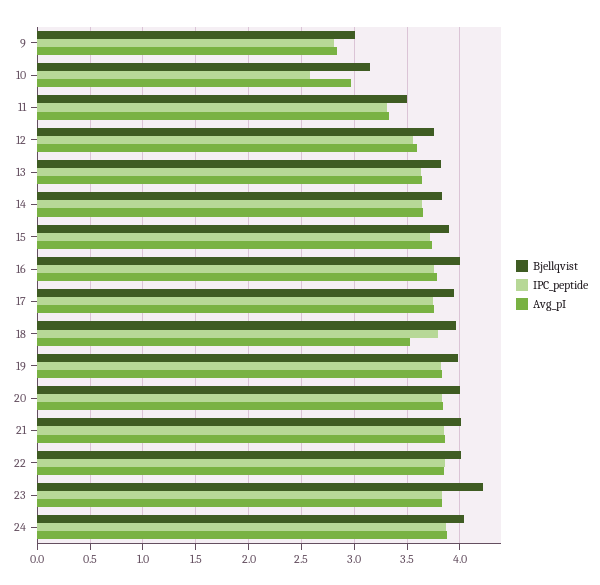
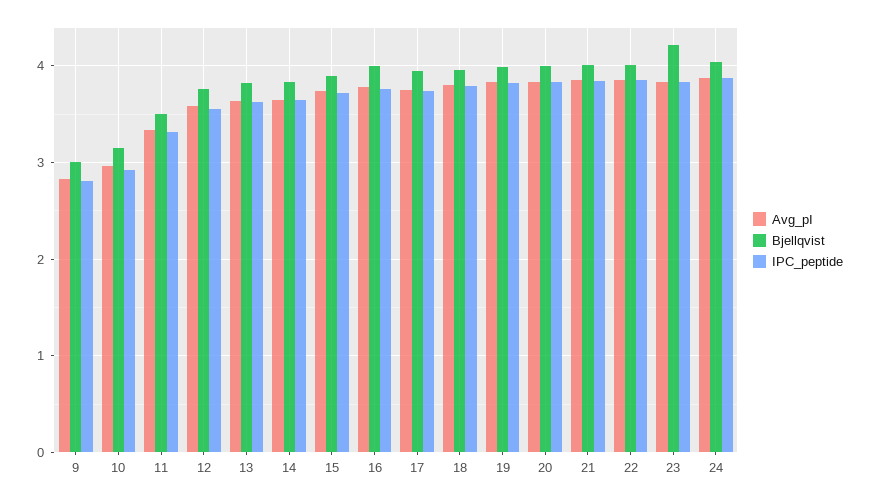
  {
    "Bjellqvist": {
      "9": 3,
      "10": 3.1,
      "11": 3.5,
      "12": 3.8,
      "13": 3.8,
      "14": 3.8,
      "15": 3.9,
      "16": 4,
      "17": 3.9,
      "18": 4,
      "19": 4,
      "20": 4,
      "21": 4,
      "22": 4,
      "23": 4.2,
      "24": 4
    },
    "IPC_peptide": {
      "9": 2.8,
-     "10": 2.6,
+     "10": 2.9,
      "11": 3.3,
      "12": 3.6,
      "13": 3.6,
      "14": 3.6,
      "15": 3.7,
      "16": 3.8,
      "17": 3.7,
      "18": 3.8,
      "19": 3.8,
      "20": 3.8,
      "21": 3.8,
      "22": 3.9,
      "23": 3.8,
      "24": 3.9
    },
    "Avg_pI": {
      "9": 2.8,
      "10": 3,
      "11": 3.3,
      "12": 3.6,
      "13": 3.6,
      "14": 3.7,
      "15": 3.7,
      "16": 3.8,
      "17": 3.8,
-     "18": 3.5,
+     "18": 3.8,
      "19": 3.8,
      "20": 3.8,
      "21": 3.9,
      "22": 3.9,
      "23": 3.8,
      "24": 3.9
    }
  }

